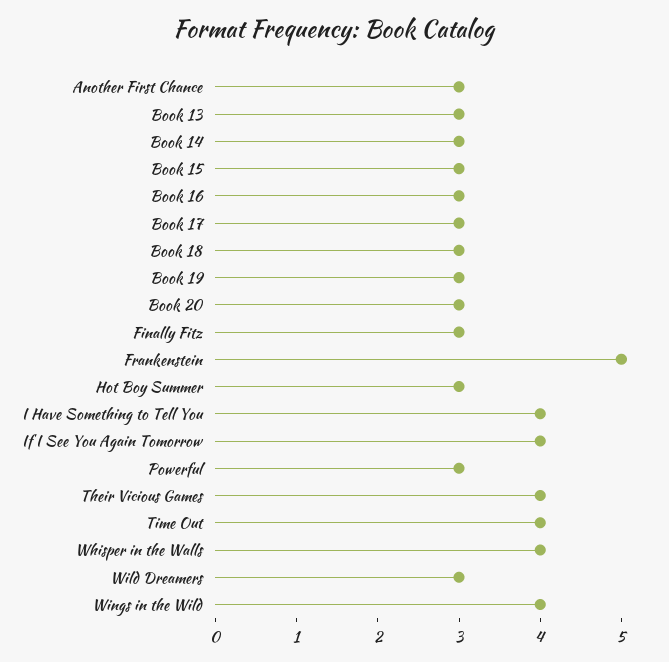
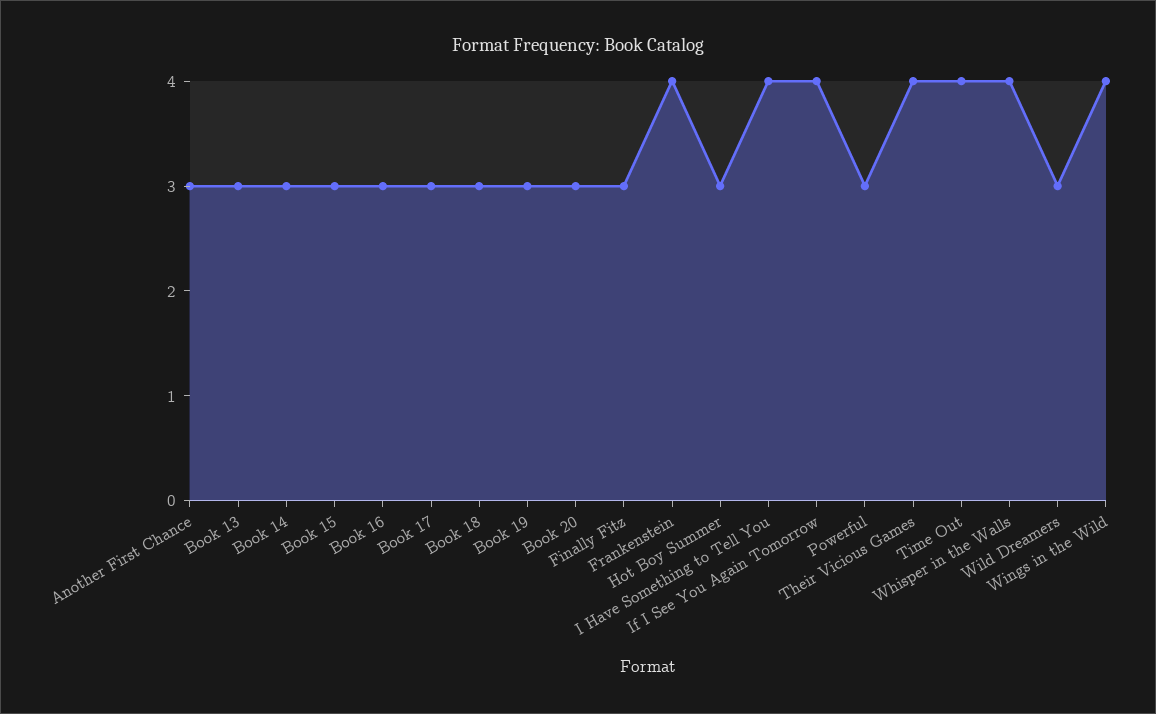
  {
    "Another First Chance": 3,
    "Book 13": 3,
    "Book 14": 3,
    "Book 15": 3,
    "Book 16": 3,
    "Book 17": 3,
    "Book 18": 3,
    "Book 19": 3,
    "Book 20": 3,
    "Finally Fitz": 3,
-   "Frankenstein": 5,
+   "Frankenstein": 4,
    "Hot Boy Summer": 3,
    "I Have Something to Tell You": 4,
    "If I See You Again Tomorrow": 4,
    "Powerful": 3,
    "Their Vicious Games": 4,
    "Time Out": 4,
    "Whisper in the Walls": 4,
    "Wild Dreamers": 3,
    "Wings in the Wild": 4
  }

